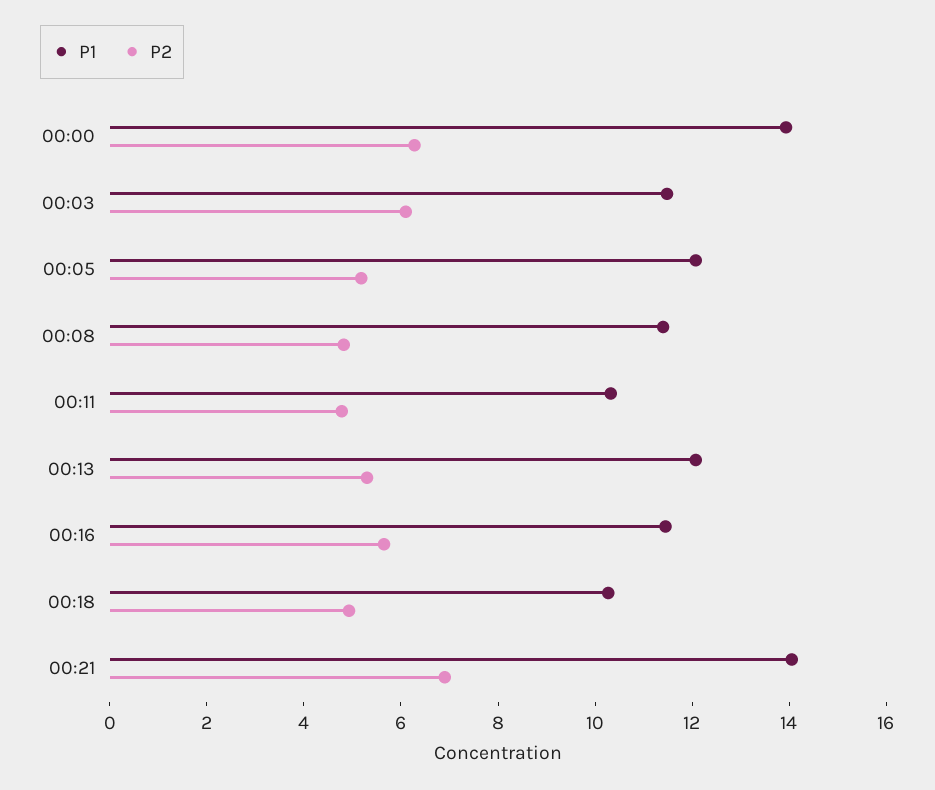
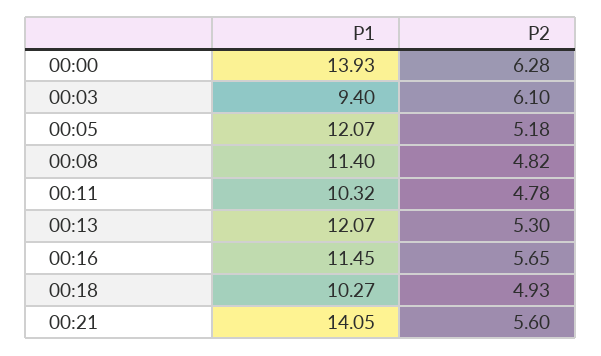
  {
    "P1": {
      "00:00": 13.93,
-     "00:03": 11.5,
+     "00:03": 9.4,
      "00:05": 12.07,
      "00:08": 11.4,
      "00:11": 10.32,
      "00:13": 12.07,
      "00:16": 11.45,
      "00:18": 10.27,
      "00:21": 14.05
    },
    "P2": {
      "00:00": 6.28,
      "00:03": 6.1,
      "00:05": 5.18,
      "00:08": 4.82,
      "00:11": 4.78,
      "00:13": 5.3,
      "00:16": 5.65,
      "00:18": 4.93,
-     "00:21": 7
+     "00:21": 5.6
    }
  }

